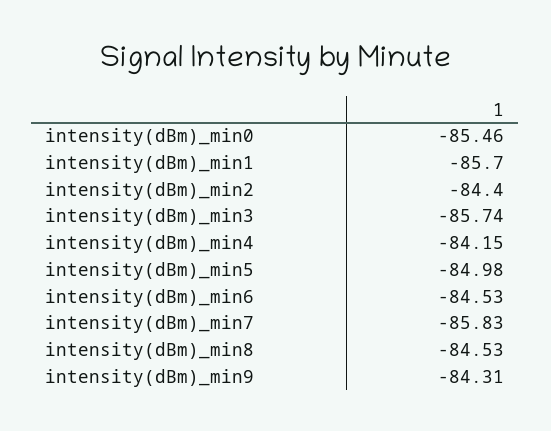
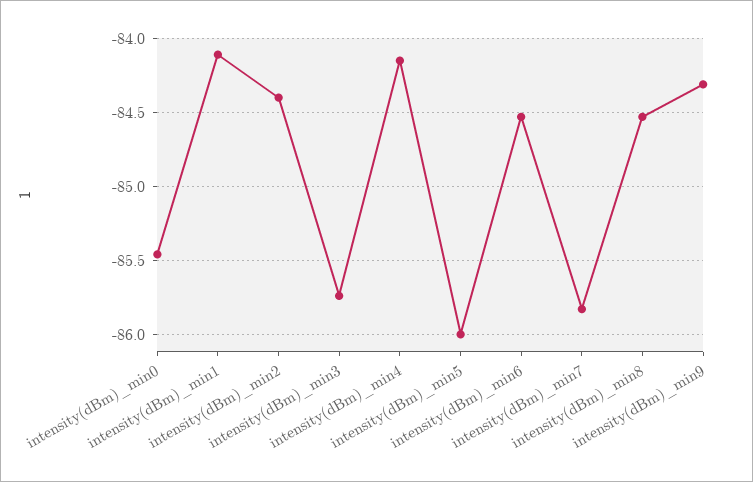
  {
    "intensity(dBm)_min0": -85.46,
-   "intensity(dBm)_min1": -85.7,
+   "intensity(dBm)_min1": -84.1,
    "intensity(dBm)_min2": -84.4,
    "intensity(dBm)_min3": -85.74,
    "intensity(dBm)_min4": -84.15,
-   "intensity(dBm)_min5": -84.98,
+   "intensity(dBm)_min5": -86,
    "intensity(dBm)_min6": -84.53,
    "intensity(dBm)_min7": -85.83,
    "intensity(dBm)_min8": -84.53,
    "intensity(dBm)_min9": -84.31
  }

